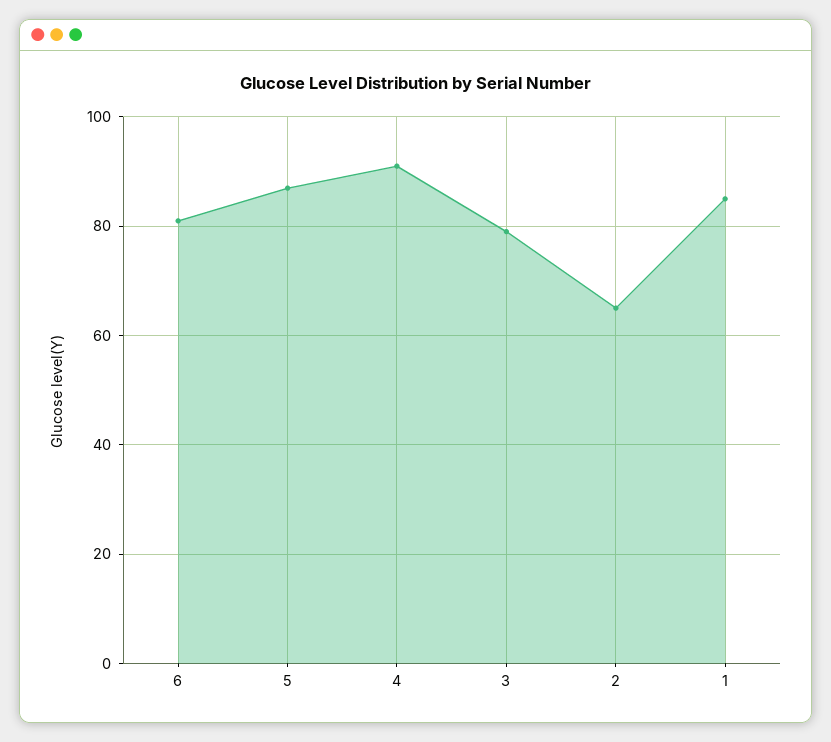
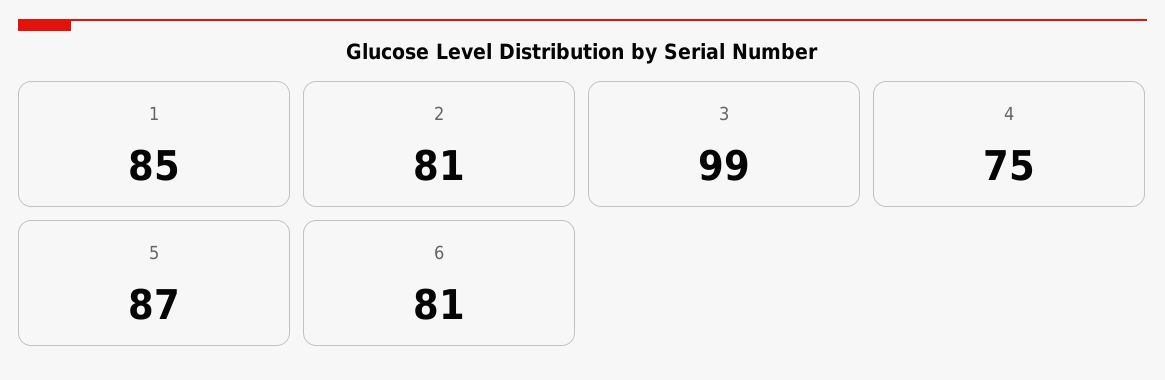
  {
    "6": 81,
    "5": 87,
-   "4": 90,
+   "4": 75,
-   "3": 80,
+   "3": 99,
-   "2": 65,
+   "2": 81,
    "1": 85
  }

